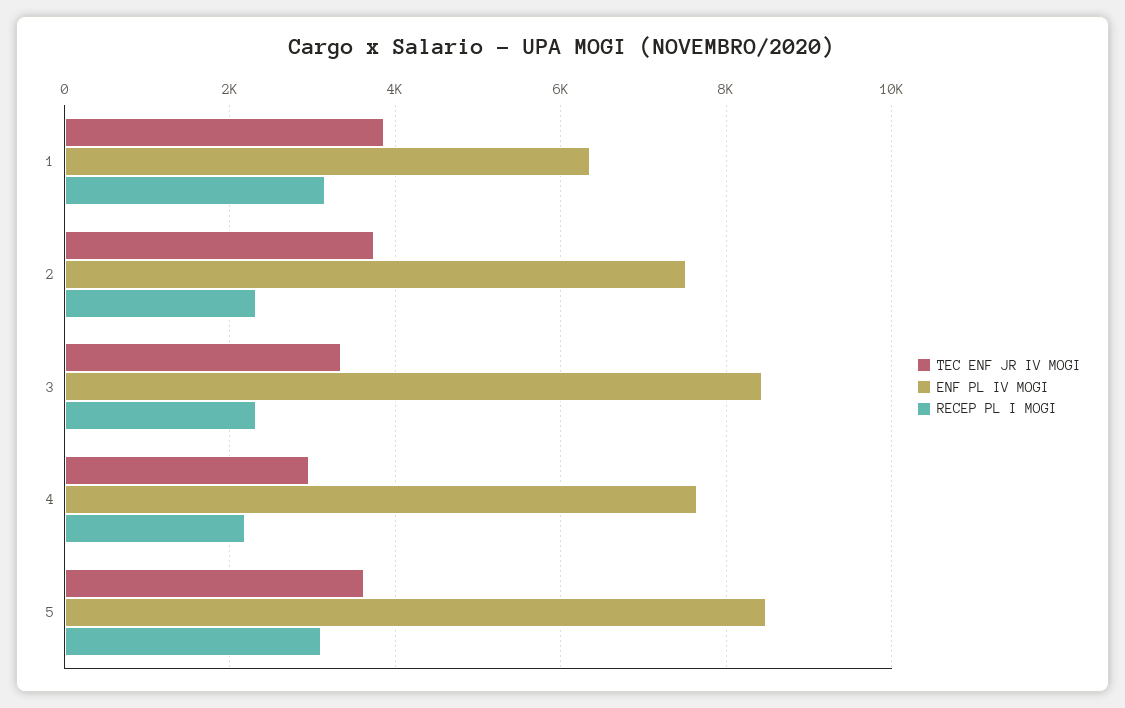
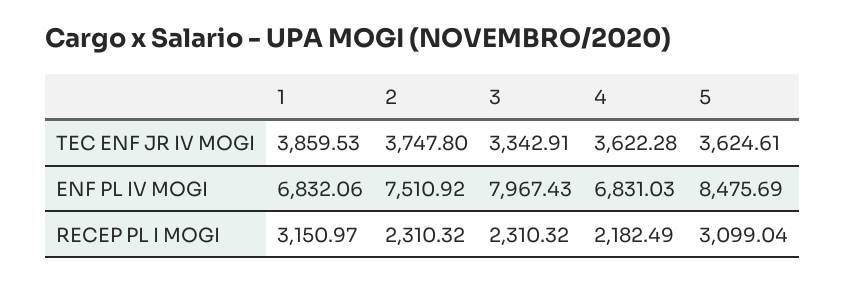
  {
    "TEC ENF JR IV MOGI": {
      "1": 3859.53,
      "2": 3747.8,
      "3": 3342.91,
-     "4": 3000,
+     "4": 3622.28,
      "5": 3624.61
    },
    "ENF PL IV MOGI": {
-     "1": 6400,
+     "1": 6832.06,
      "2": 7510.92,
-     "3": 8400,
+     "3": 7967.43,
-     "4": 7600,
+     "4": 6831.03,
      "5": 8475.69
    },
    "RECEP PL I MOGI": {
      "1": 3150.97,
      "2": 2310.32,
      "3": 2310.32,
      "4": 2182.49,
      "5": 3099.04
    }
  }

